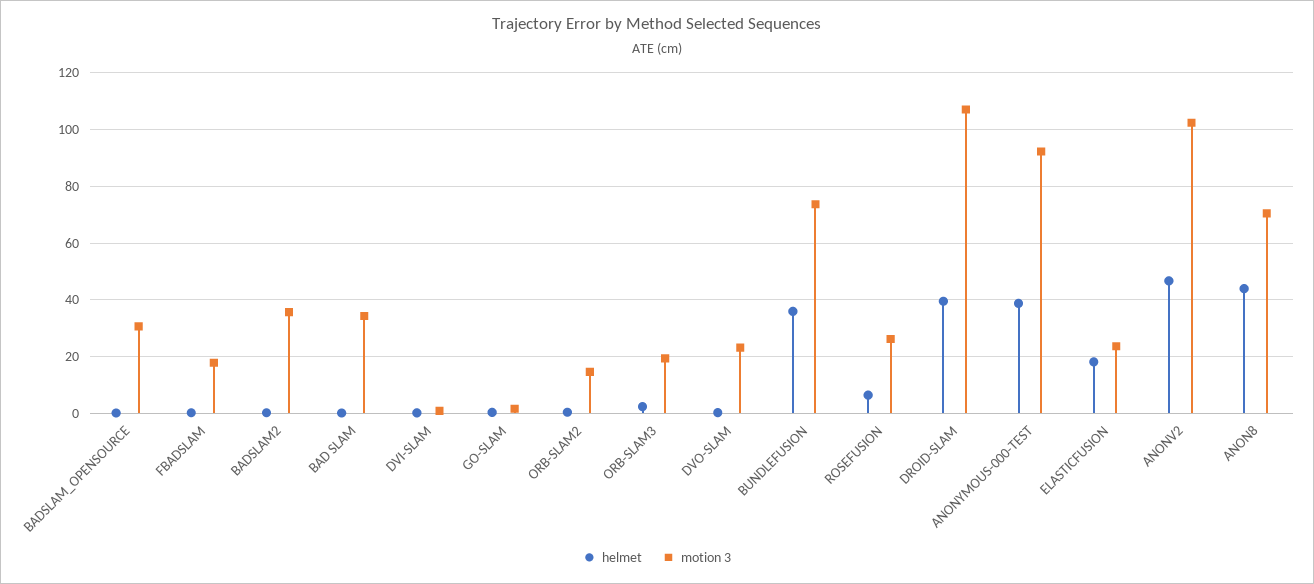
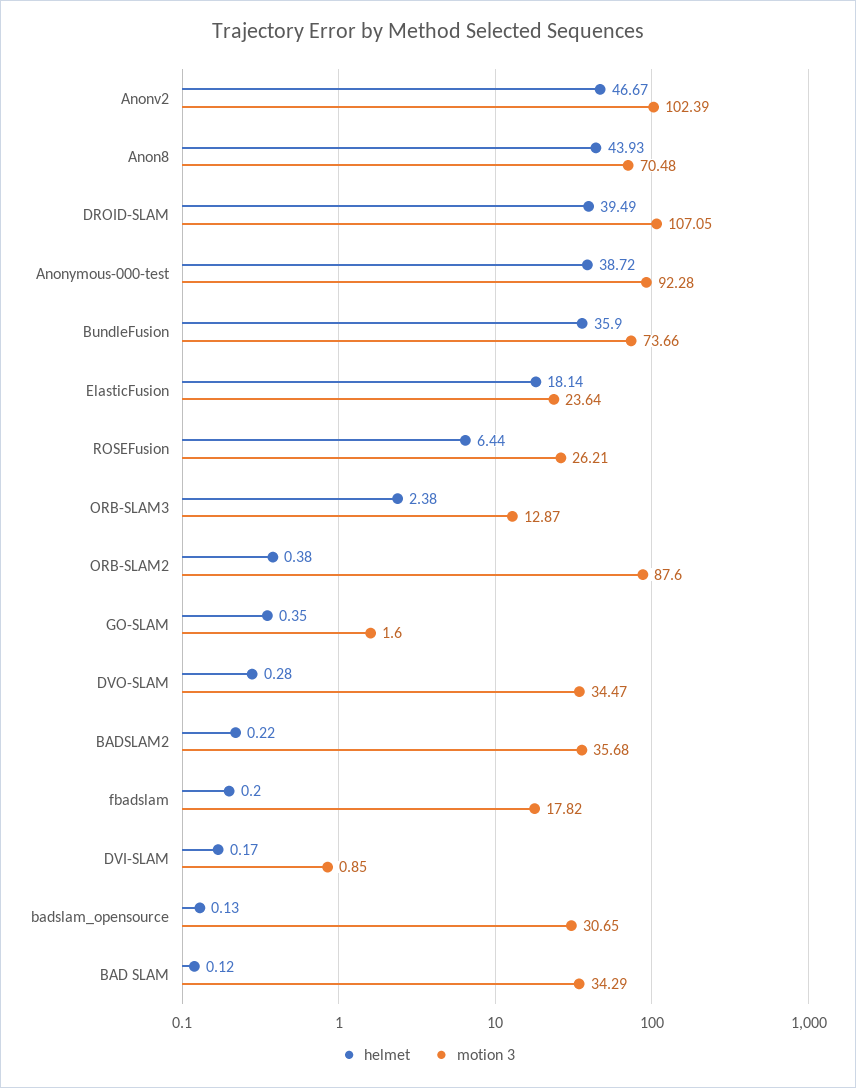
  {
    "helmet": {
      "BADSLAM_OPENSOURCE": 0.13,
      "FBADSLAM": 0.2,
      "BADSLAM2": 0.22,
      "BAD SLAM": 0.12,
      "DVI-SLAM": 0.17,
      "GO-SLAM": 0.35,
      "ORB-SLAM2": 0.38,
      "ORB-SLAM3": 2.38,
      "DVO-SLAM": 0.28,
      "BUNDLEFUSION": 35.9,
      "ROSEFUSION": 6.44,
      "DROID-SLAM": 39.49,
      "ANONYMOUS-000-TEST": 38.72,
      "ELASTICFUSION": 18.14,
      "ANONV2": 46.67,
      "ANON8": 43.93
    },
    "motion 3": {
      "BADSLAM_OPENSOURCE": 30.65,
      "FBADSLAM": 17.82,
      "BADSLAM2": 35.68,
      "BAD SLAM": 34.29,
      "DVI-SLAM": 0.85,
      "GO-SLAM": 1.6,
-     "ORB-SLAM2": 15,
+     "ORB-SLAM2": 87.6,
-     "ORB-SLAM3": 20,
+     "ORB-SLAM3": 12.87,
-     "DVO-SLAM": 22.5,
+     "DVO-SLAM": 34.47,
      "BUNDLEFUSION": 73.66,
      "ROSEFUSION": 26.21,
      "DROID-SLAM": 107.05,
      "ANONYMOUS-000-TEST": 92.28,
      "ELASTICFUSION": 23.64,
      "ANONV2": 102.39,
      "ANON8": 70.48
    }
  }

